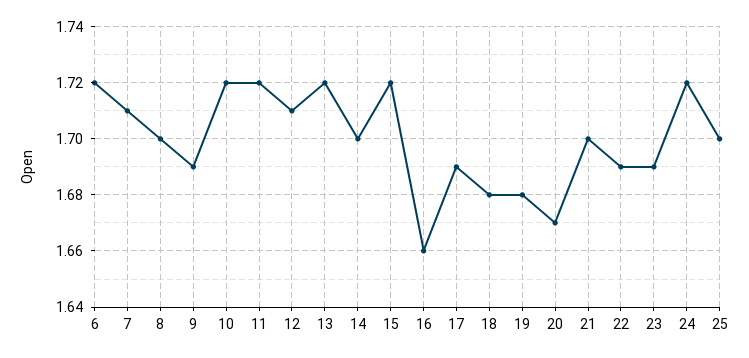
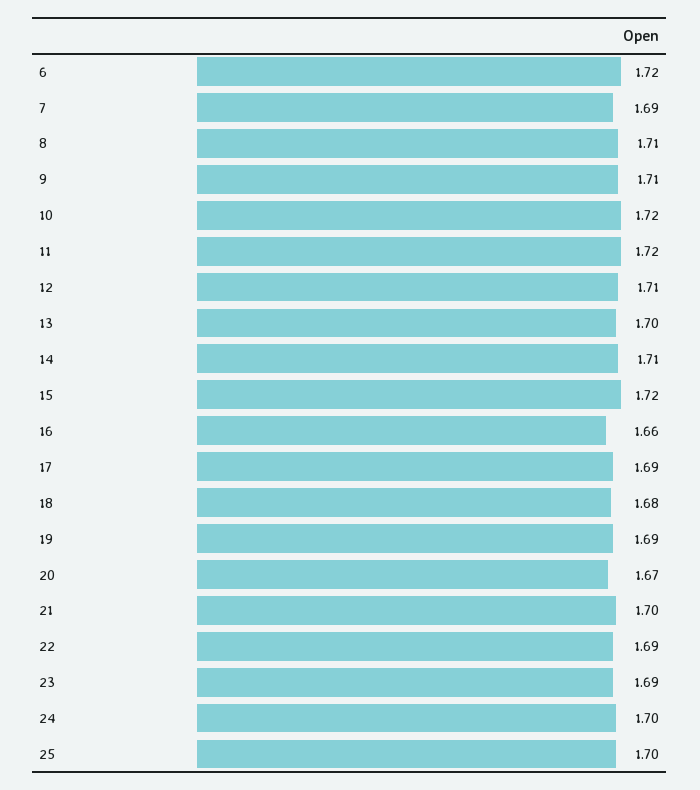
  {
    "6": 1.72,
-   "7": 1.71,
+   "7": 1.69,
-   "8": 1.7,
+   "8": 1.71,
-   "9": 1.69,
+   "9": 1.71,
    "10": 1.72,
    "11": 1.72,
    "12": 1.71,
-   "13": 1.72,
+   "13": 1.7,
-   "14": 1.7,
+   "14": 1.71,
    "15": 1.72,
    "16": 1.66,
    "17": 1.69,
    "18": 1.68,
-   "19": 1.68,
+   "19": 1.69,
    "20": 1.67,
    "21": 1.7,
    "22": 1.69,
    "23": 1.69,
-   "24": 1.72,
+   "24": 1.7,
    "25": 1.7
  }

